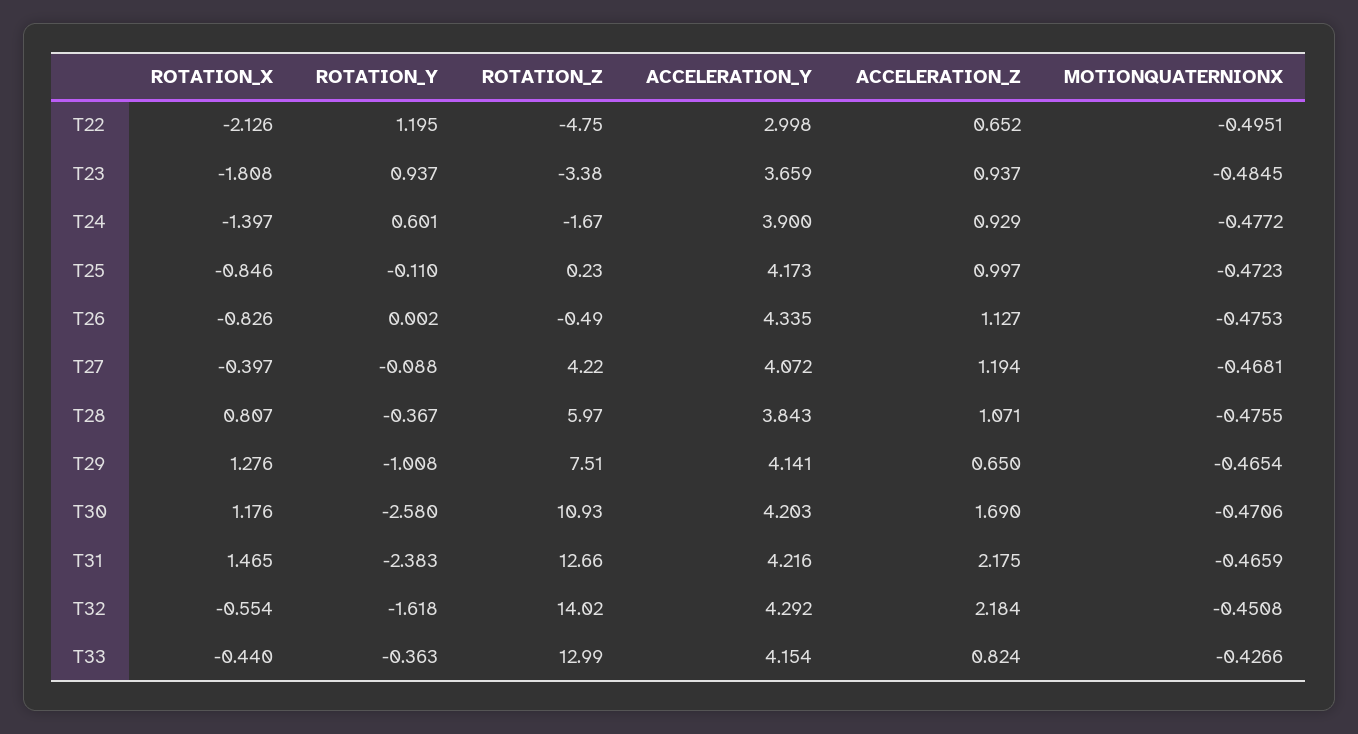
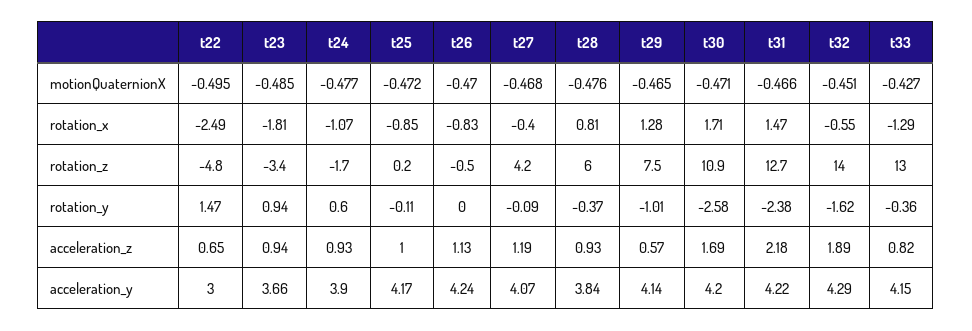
  {
    "ROTATION_X": {
-     "T22": -2.126,
+     "T22": -2.49,
      "T23": -1.808,
-     "T24": -1.397,
+     "T24": -1.07,
      "T25": -0.846,
      "T26": -0.826,
      "T27": -0.397,
      "T28": 0.807,
      "T29": 1.276,
-     "T30": 1.176,
+     "T30": 1.71,
      "T31": 1.465,
      "T32": -0.554,
-     "T33": -0.44
+     "T33": -1.29
    },
    "ROTATION_Y": {
-     "T22": 1.195,
+     "T22": 1.47,
      "T23": 0.937,
      "T24": 0.601,
      "T25": -0.11,
      "T26": 0.002,
      "T27": -0.088,
      "T28": -0.367,
      "T29": -1.008,
      "T30": -2.58,
      "T31": -2.383,
      "T32": -1.618,
      "T33": -0.363
    },
    "ROTATION_Z": {
      "T22": -4.75,
      "T23": -3.38,
      "T24": -1.67,
      "T25": 0.23,
      "T26": -0.49,
      "T27": 4.22,
      "T28": 5.97,
      "T29": 7.51,
      "T30": 10.93,
      "T31": 12.66,
      "T32": 14.02,
      "T33": 12.99
    },
    "ACCELERATION_Y": {
      "T22": 2.998,
      "T23": 3.659,
      "T24": 3.9,
      "T25": 4.173,
-     "T26": 4.335,
+     "T26": 4.24,
      "T27": 4.072,
      "T28": 3.843,
      "T29": 4.141,
      "T30": 4.203,
      "T31": 4.216,
      "T32": 4.292,
      "T33": 4.154
    },
    "ACCELERATION_Z": {
      "T22": 0.652,
      "T23": 0.937,
      "T24": 0.929,
      "T25": 0.997,
      "T26": 1.127,
      "T27": 1.194,
-     "T28": 1.071,
+     "T28": 0.93,
-     "T29": 0.65,
+     "T29": 0.57,
      "T30": 1.69,
      "T31": 2.175,
-     "T32": 2.184,
+     "T32": 1.89,
      "T33": 0.824
    },
    "MOTIONQUATERNIONX": {
      "T22": -0.4951,
      "T23": -0.4845,
      "T24": -0.4772,
      "T25": -0.4723,
-     "T26": -0.4753,
+     "T26": -0.47,
      "T27": -0.4681,
      "T28": -0.4755,
      "T29": -0.4654,
      "T30": -0.4706,
      "T31": -0.4659,
      "T32": -0.4508,
      "T33": -0.4266
    }
  }

